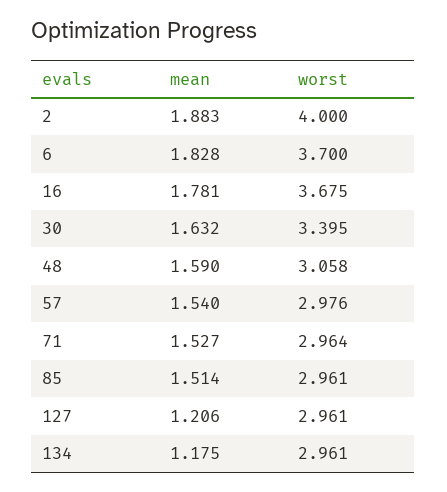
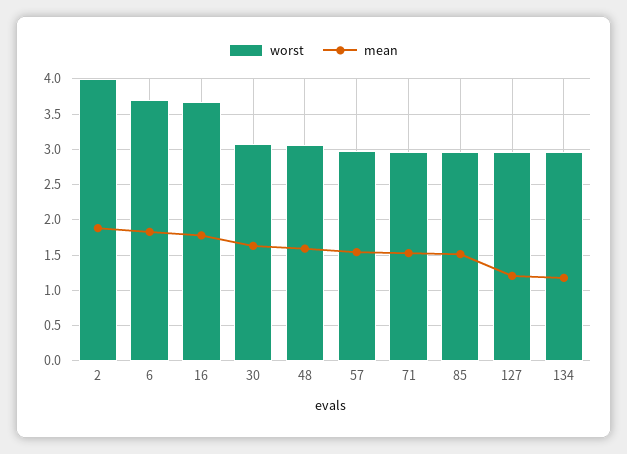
  {
    "mean": {
      "2": 1.883,
      "6": 1.828,
      "16": 1.781,
      "30": 1.632,
      "48": 1.59,
      "57": 1.54,
      "71": 1.527,
      "85": 1.514,
      "127": 1.206,
      "134": 1.175
    },
    "worst": {
      "2": 4,
      "6": 3.7,
      "16": 3.675,
-     "30": 3.395,
+     "30": 3.1,
      "48": 3.058,
      "57": 2.976,
      "71": 2.964,
      "85": 2.961,
      "127": 2.961,
      "134": 2.961
    }
  }

